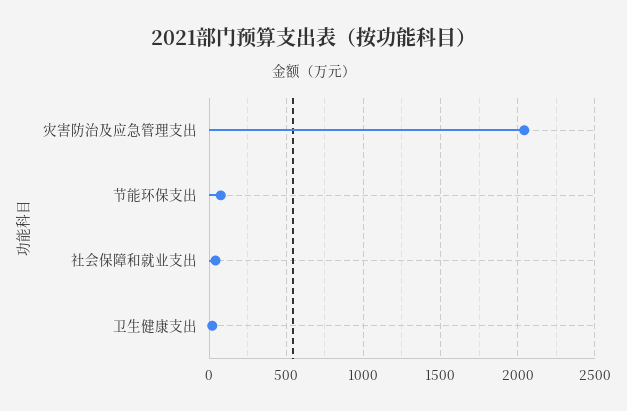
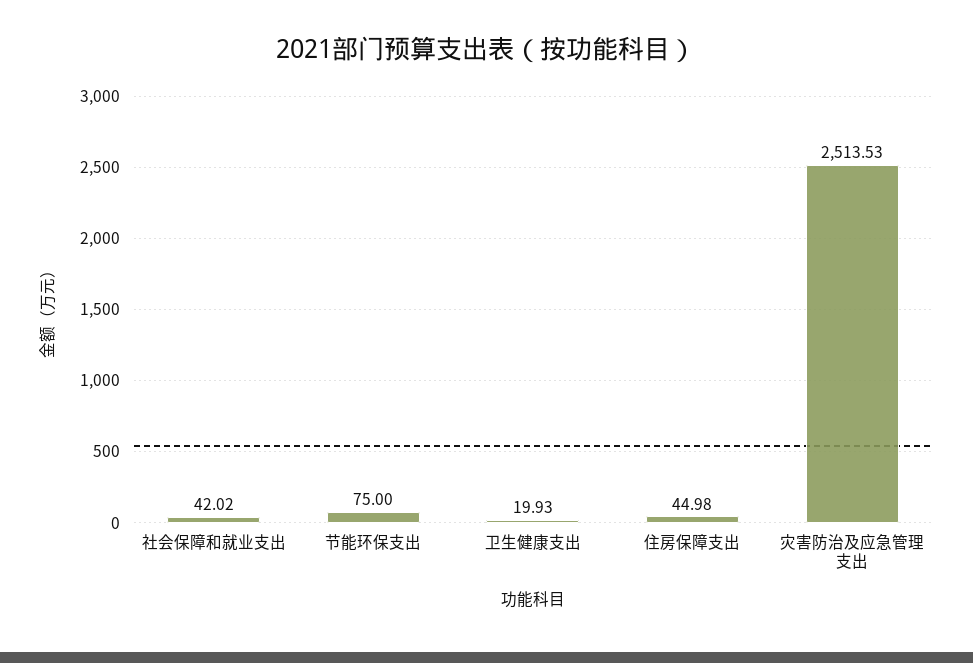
  {
-   "灾害防治及应急管理支出": 2050,
+   "灾害防治及应急管理支出": 2513.53,
    "节能环保支出": 75,
    "社会保障和就业支出": 42.02,
-   "卫生健康支出": 19.93
+   "卫生健康支出": 19.93,
+   "住房保障支出": 44.98
  }

